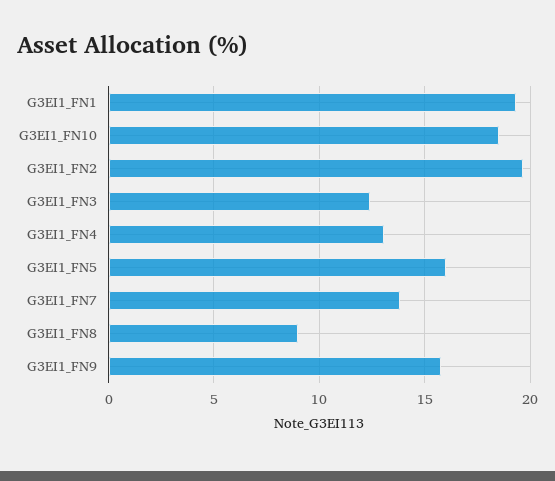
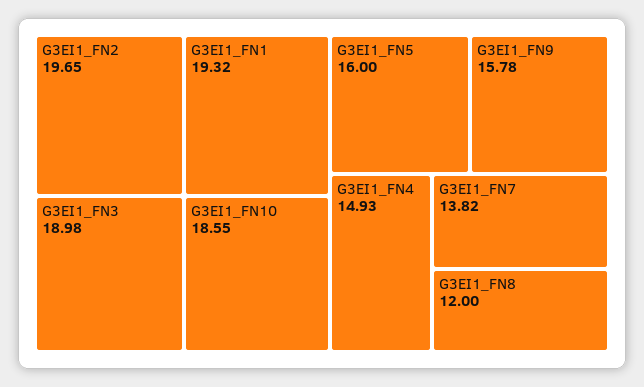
  {
    "G3EI1_FN1": 19.32,
    "G3EI1_FN10": 18.55,
    "G3EI1_FN2": 19.65,
-   "G3EI1_FN3": 12.5,
+   "G3EI1_FN3": 18.98,
-   "G3EI1_FN4": 13,
+   "G3EI1_FN4": 14.93,
    "G3EI1_FN5": 16,
    "G3EI1_FN7": 13.82,
-   "G3EI1_FN8": 9,
+   "G3EI1_FN8": 12,
    "G3EI1_FN9": 15.78
  }

